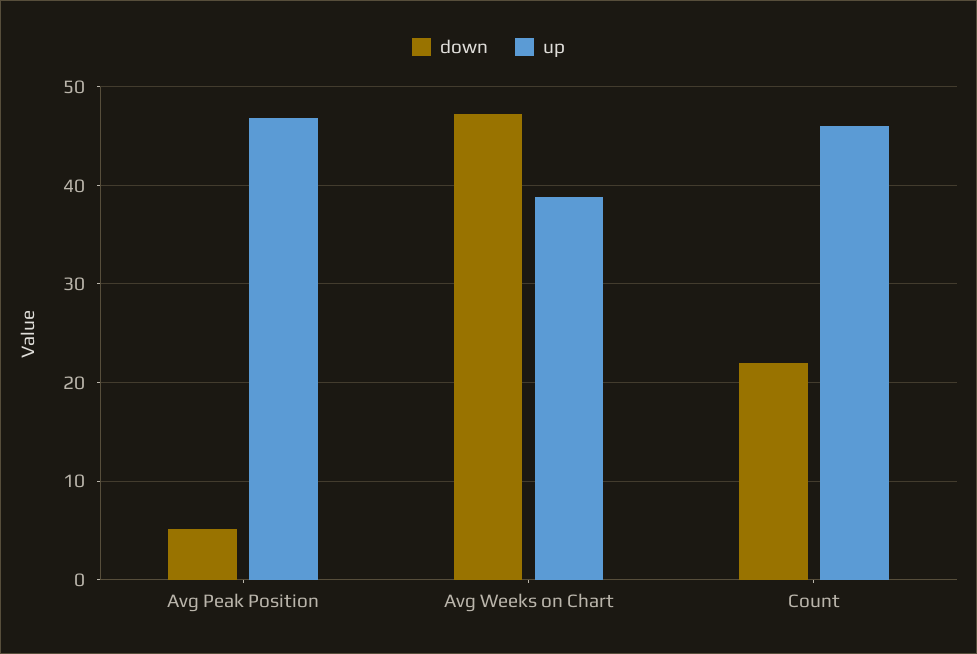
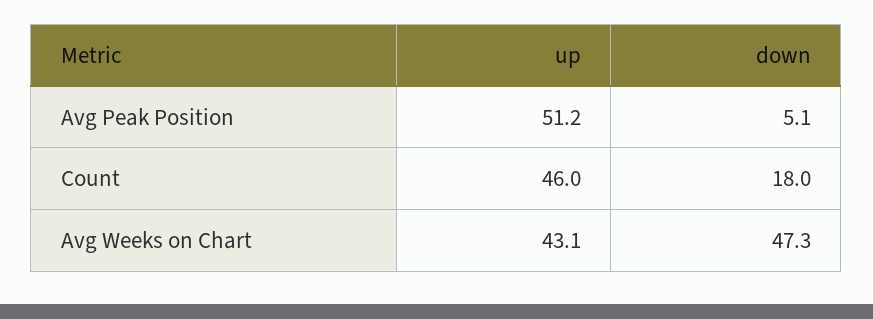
  {
    "down": {
      "Avg Peak Position": 5.1,
      "Avg Weeks on Chart": 47.3,
-     "Count": 22
+     "Count": 18
    },
    "up": {
-     "Avg Peak Position": 47,
+     "Avg Peak Position": 51.2,
-     "Avg Weeks on Chart": 39,
+     "Avg Weeks on Chart": 43.1,
      "Count": 46
    }
  }

